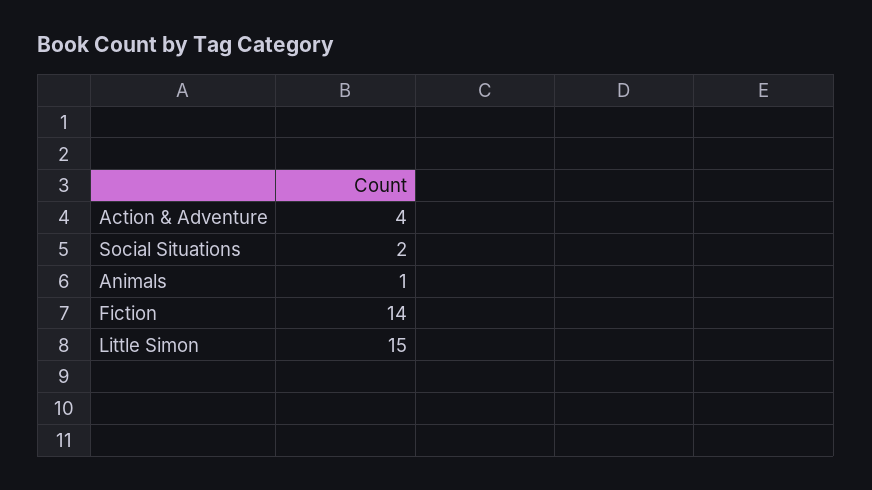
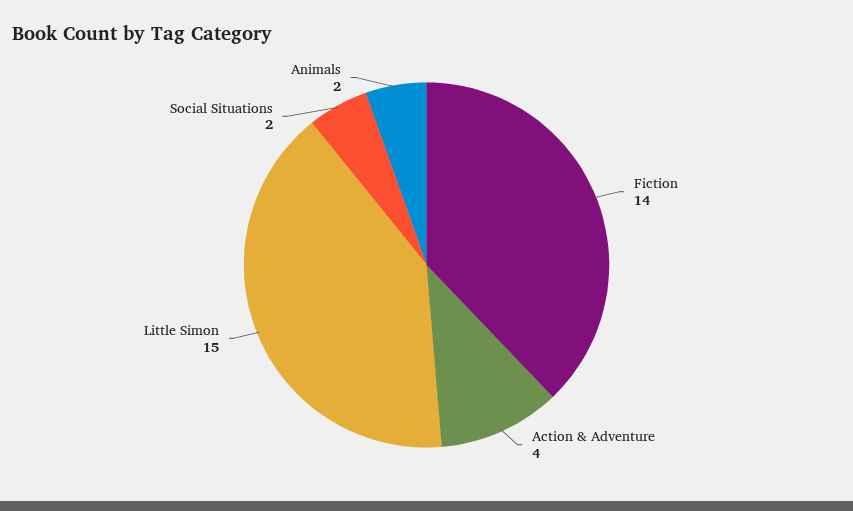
  {
    "Action & Adventure": 4,
    "Social Situations": 2,
-   "Animals": 1,
+   "Animals": 2,
    "Fiction": 14,
    "Little Simon": 15
  }

